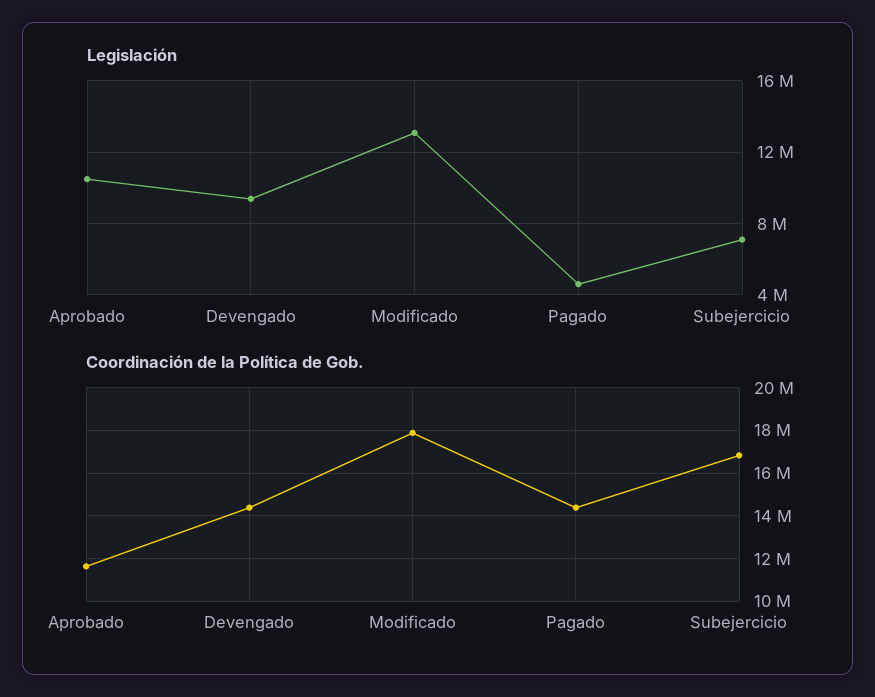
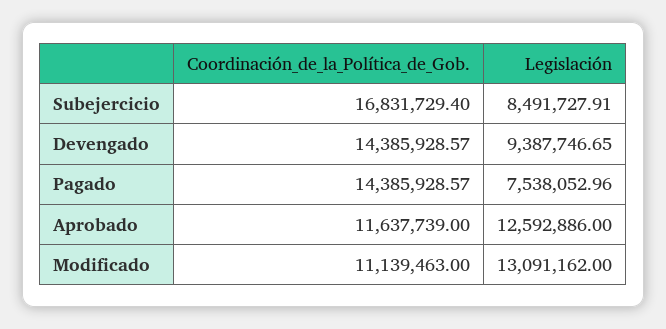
  {
    "Legislación": {
-     "Aprobado": 10500000,
+     "Aprobado": 12592886,
      "Devengado": 9387746.65,
      "Modificado": 13091162,
-     "Pagado": 4500000,
+     "Pagado": 7538052.96,
-     "Subejercicio": 7000000
+     "Subejercicio": 8491727.91
    },
    "Coordinación de la Política de Gob.": {
      "Aprobado": 11637739,
      "Devengado": 14385928.57,
-     "Modificado": 18000000,
+     "Modificado": 11139463,
      "Pagado": 14385928.57,
      "Subejercicio": 16831729.4
    }
  }

